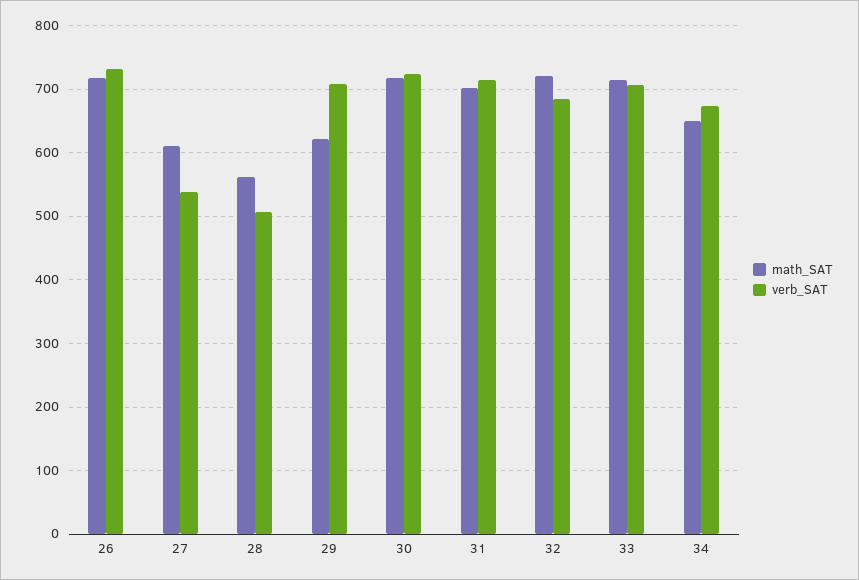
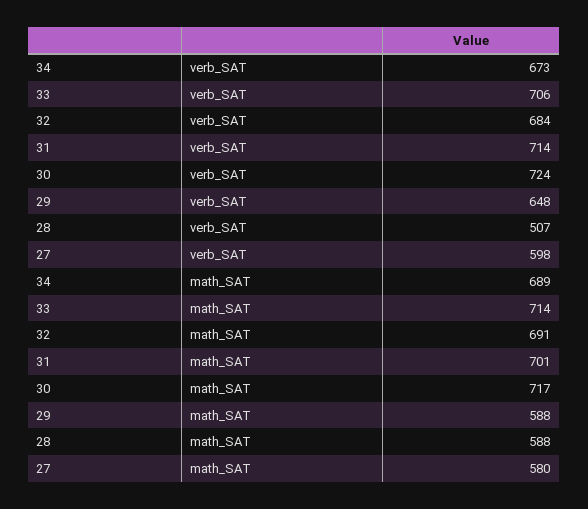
  {
    "math_SAT": {
-     "26": 720,
-     "27": 610,
+     "27": 580,
-     "28": 560,
+     "28": 588,
-     "29": 620,
+     "29": 588,
      "30": 717,
      "31": 701,
-     "32": 720,
+     "32": 691,
      "33": 714,
-     "34": 650
+     "34": 689
    },
    "verb_SAT": {
-     "26": 730,
-     "27": 540,
+     "27": 598,
      "28": 507,
-     "29": 710,
+     "29": 648,
      "30": 724,
      "31": 714,
      "32": 684,
      "33": 706,
      "34": 673
    }
  }

